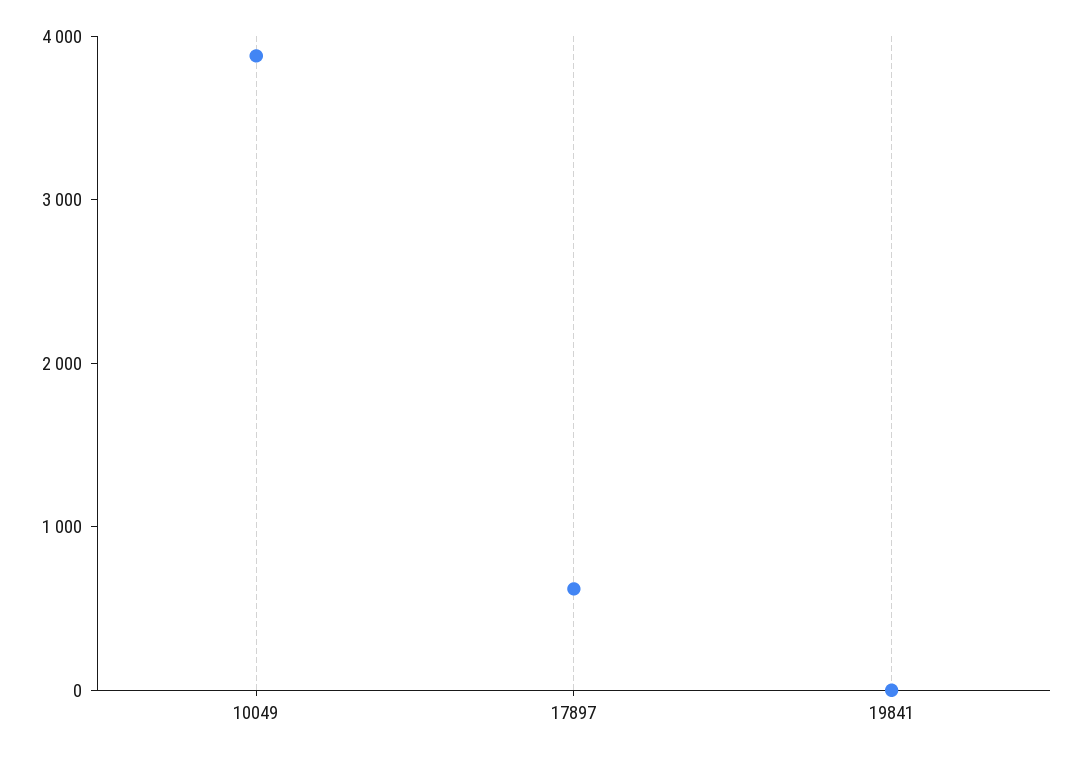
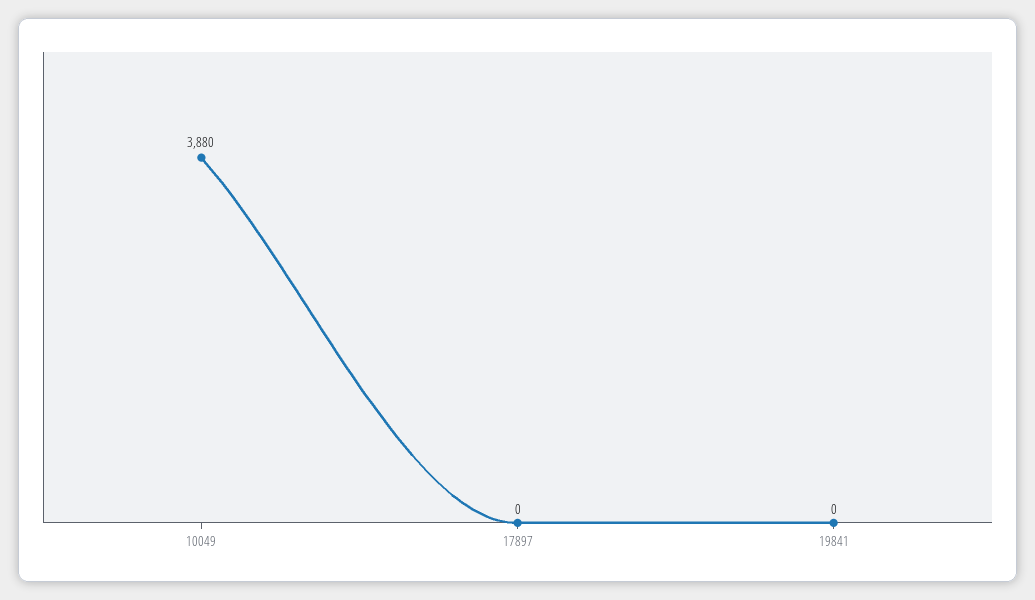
  {
    "10049": 3880,
-   "17897": 600,
+   "17897": 0,
    "19841": 0
  }

